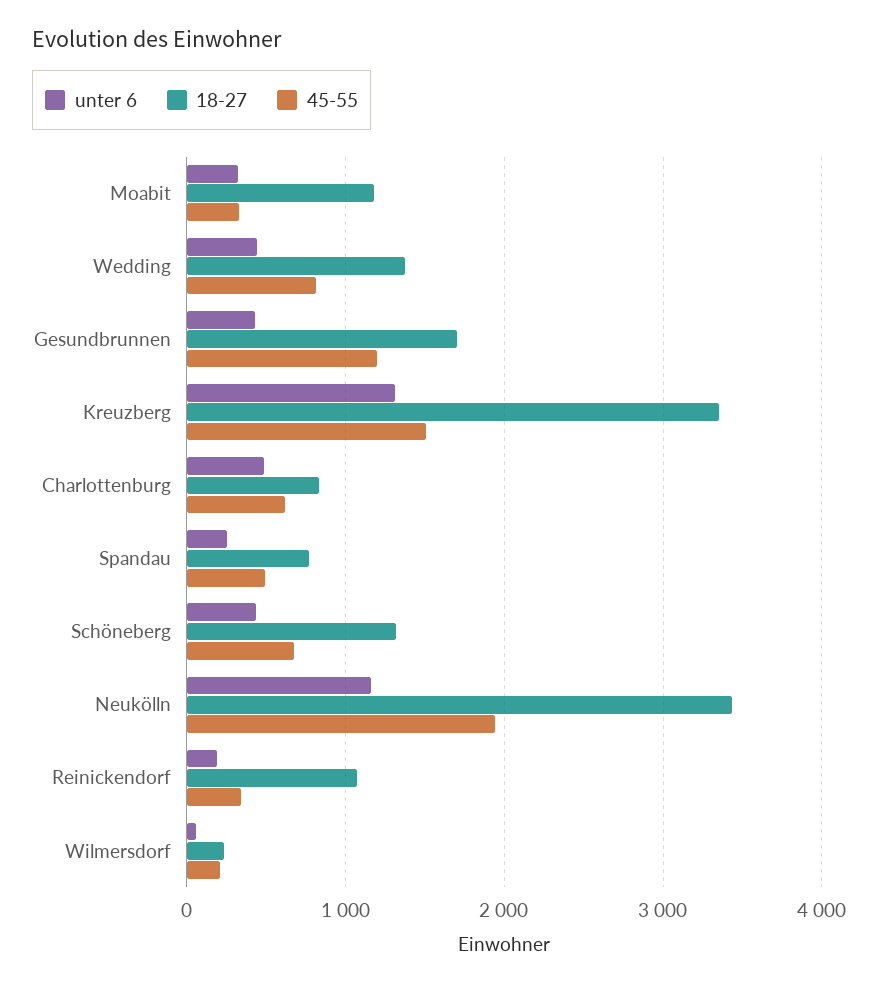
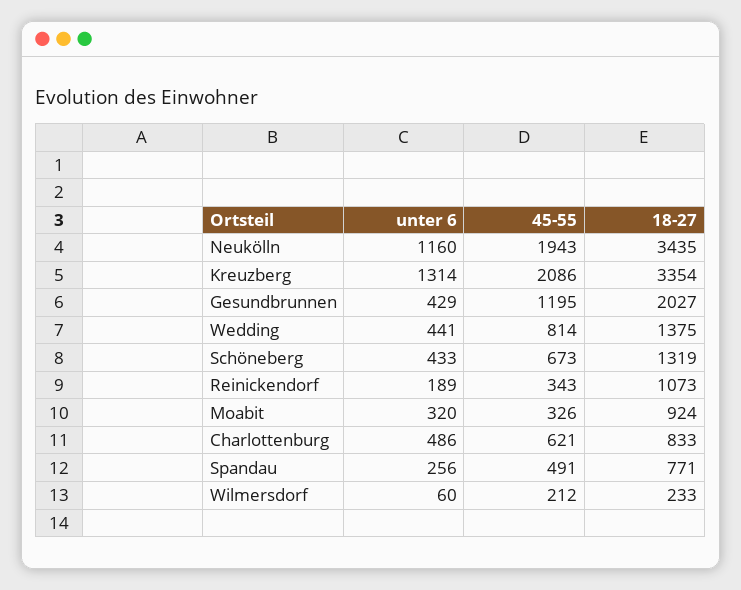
  {
    "unter 6": {
      "Moabit": 320,
      "Wedding": 441,
      "Gesundbrunnen": 429,
      "Kreuzberg": 1314,
      "Charlottenburg": 486,
      "Spandau": 256,
      "Schöneberg": 433,
      "Neukölln": 1160,
      "Reinickendorf": 189,
      "Wilmersdorf": 60
    },
    "18-27": {
-     "Moabit": 1200,
+     "Moabit": 924,
      "Wedding": 1375,
-     "Gesundbrunnen": 1700,
+     "Gesundbrunnen": 2027,
      "Kreuzberg": 3354,
      "Charlottenburg": 833,
      "Spandau": 771,
      "Schöneberg": 1319,
      "Neukölln": 3435,
      "Reinickendorf": 1073,
      "Wilmersdorf": 233
    },
    "45-55": {
      "Moabit": 326,
      "Wedding": 814,
      "Gesundbrunnen": 1195,
-     "Kreuzberg": 1500,
+     "Kreuzberg": 2086,
      "Charlottenburg": 621,
      "Spandau": 491,
      "Schöneberg": 673,
      "Neukölln": 1943,
      "Reinickendorf": 343,
      "Wilmersdorf": 212
    }
  }

